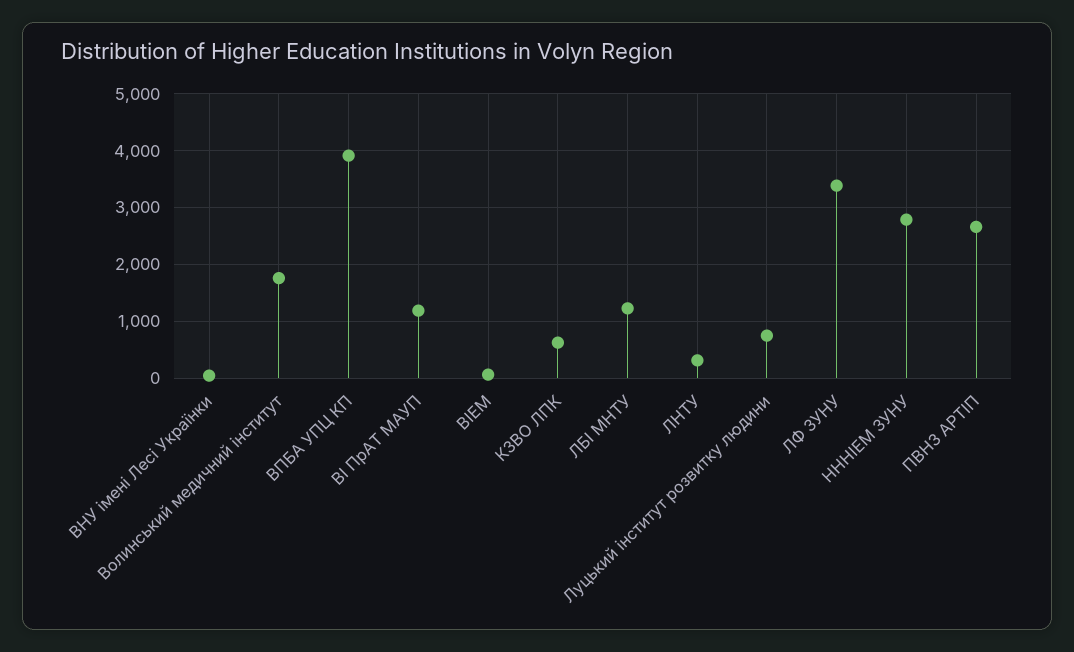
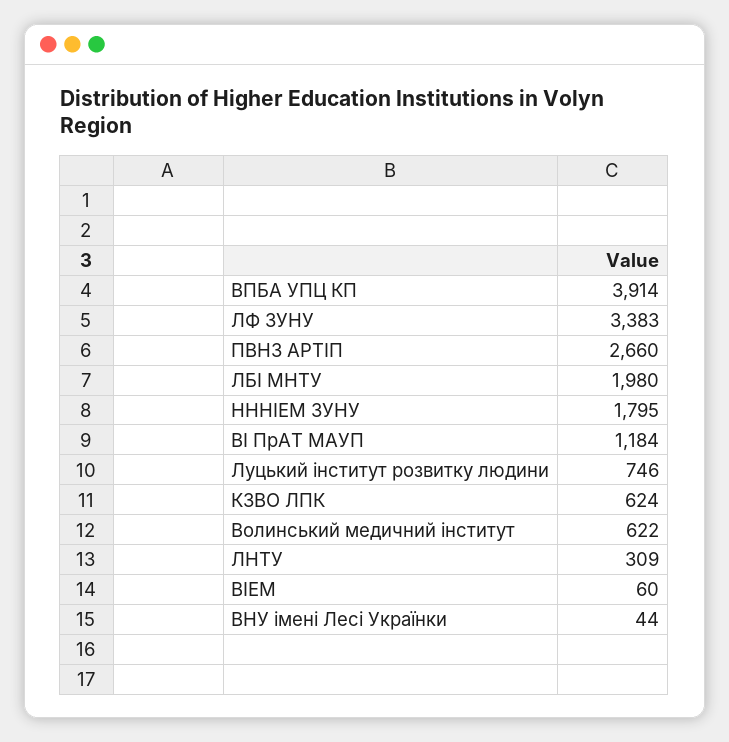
  {
    "ВНУ імені Лесі Українки": 44,
-   "Волинський медичний інститут": 1800,
+   "Волинський медичний інститут": 622,
    "ВПБА УПЦ КП": 3914,
    "ВІ ПрАТ МАУП": 1184,
    "ВІЕМ": 60,
    "КЗВО ЛПК": 624,
-   "ЛБІ МНТУ": 1200,
+   "ЛБІ МНТУ": 1980,
    "ЛНТУ": 309,
    "Луцький інститут розвитку людини": 746,
    "ЛФ ЗУНУ": 3383,
-   "НННІЕМ ЗУНУ": 2800,
+   "НННІЕМ ЗУНУ": 1795,
    "ПВНЗ АРТІП": 2660
  }

